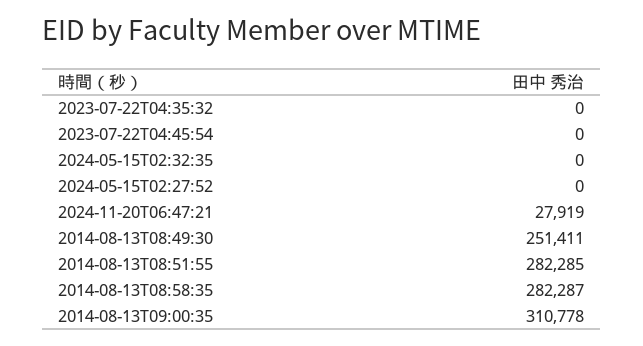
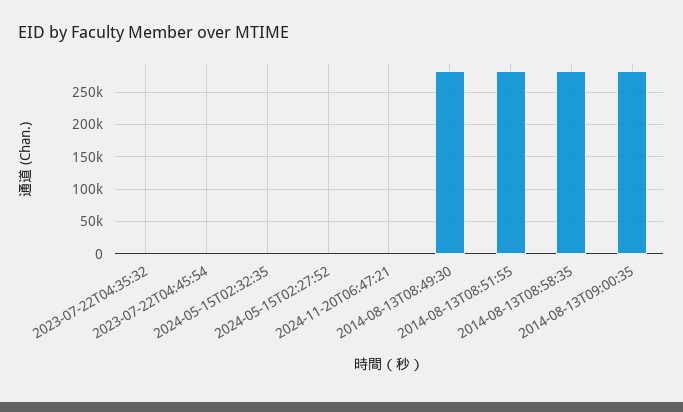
  {
    "2023-07-22T04:35:32": 0,
    "2023-07-22T04:45:54": 0,
    "2024-05-15T02:32:35": 0,
    "2024-05-15T02:27:52": 0,
-   "2024-11-20T06:47:21": 27919,
+   "2024-11-20T06:47:21": 0,
-   "2014-08-13T08:49:30": 251411,
+   "2014-08-13T08:49:30": 280000,
    "2014-08-13T08:51:55": 282285,
    "2014-08-13T08:58:35": 282287,
-   "2014-08-13T09:00:35": 310778
+   "2014-08-13T09:00:35": 280000
  }

